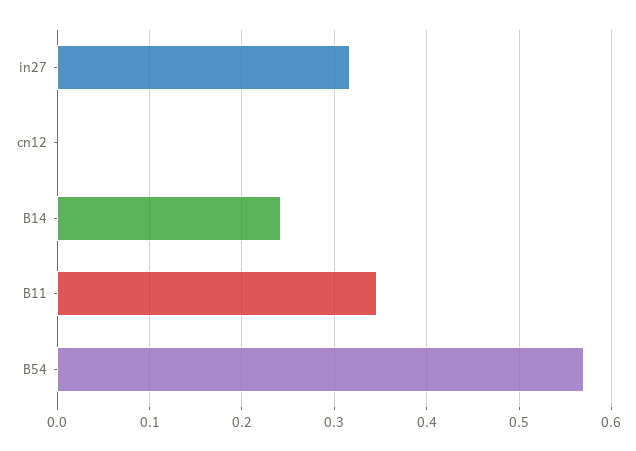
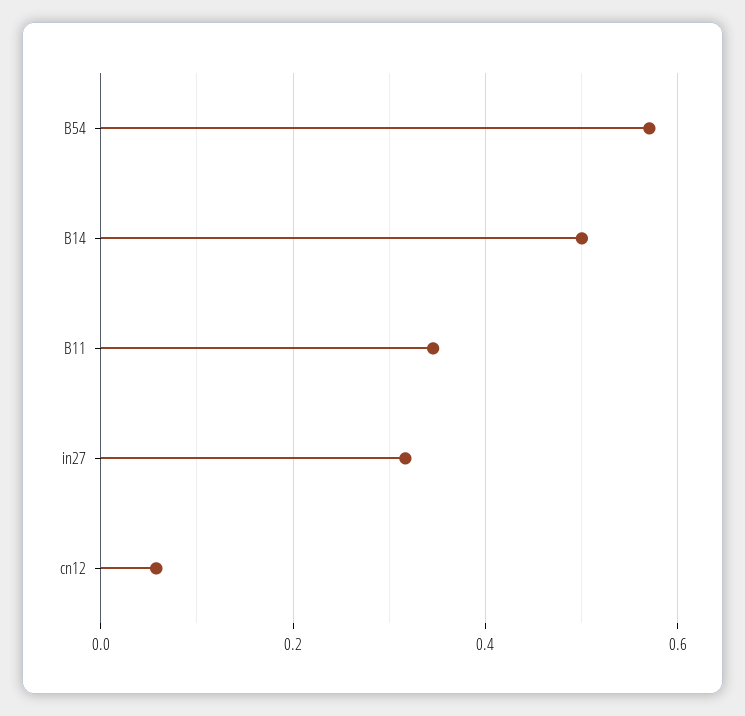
  {
    "in27": 0.32,
-   "cn12": 0,
+   "cn12": 0.06,
-   "B14": 0.24,
+   "B14": 0.5,
    "B11": 0.35,
    "B54": 0.57
  }

